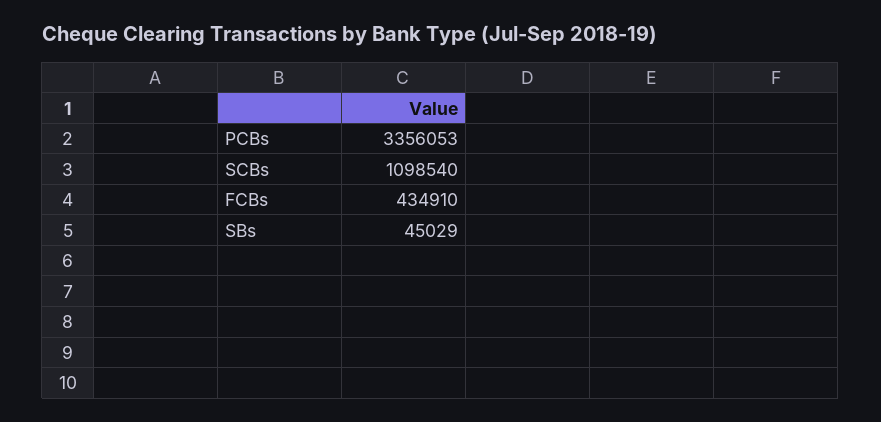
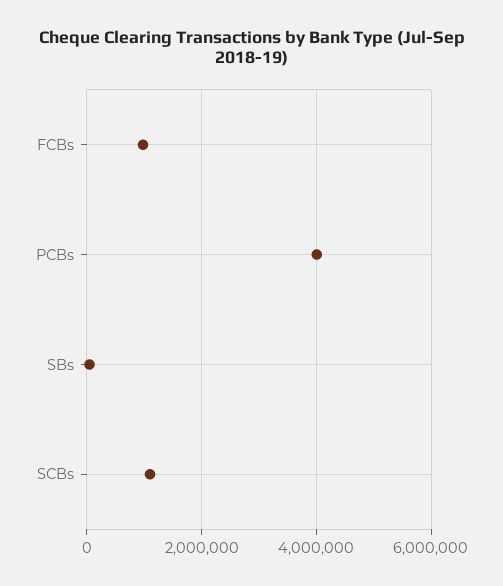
  {
-   "PCBs": 3356053,
+   "PCBs": 4000000,
    "SCBs": 1098540,
-   "FCBs": 434910,
+   "FCBs": 1000000,
    "SBs": 45029
  }

